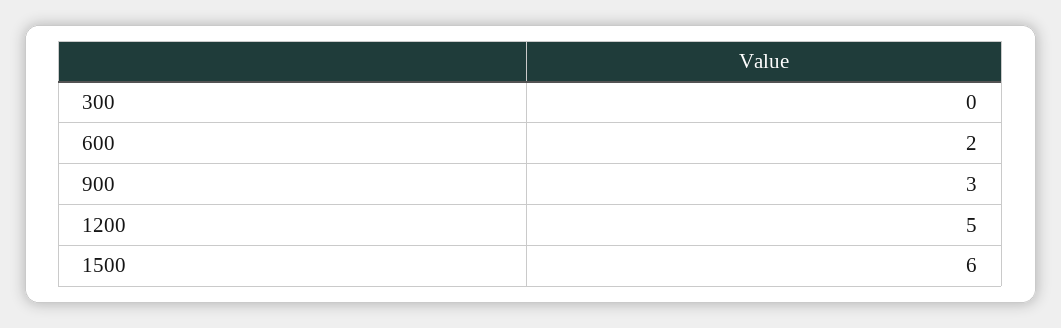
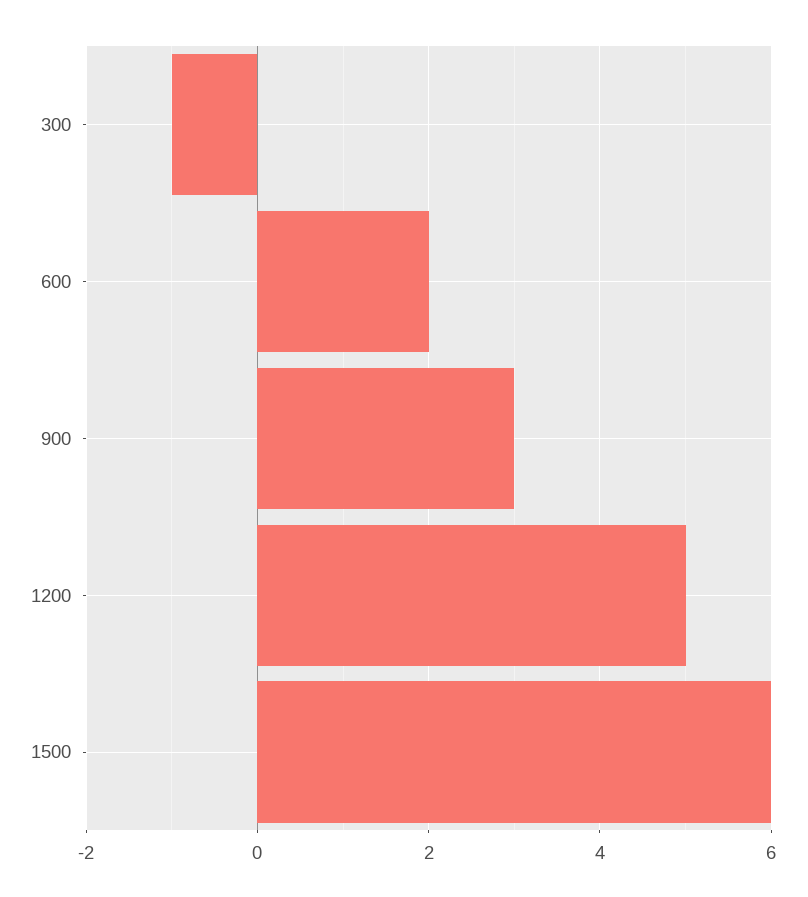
  {
-   "300": 0,
+   "300": -1,
    "600": 2,
    "900": 3,
    "1200": 5,
    "1500": 6
  }

